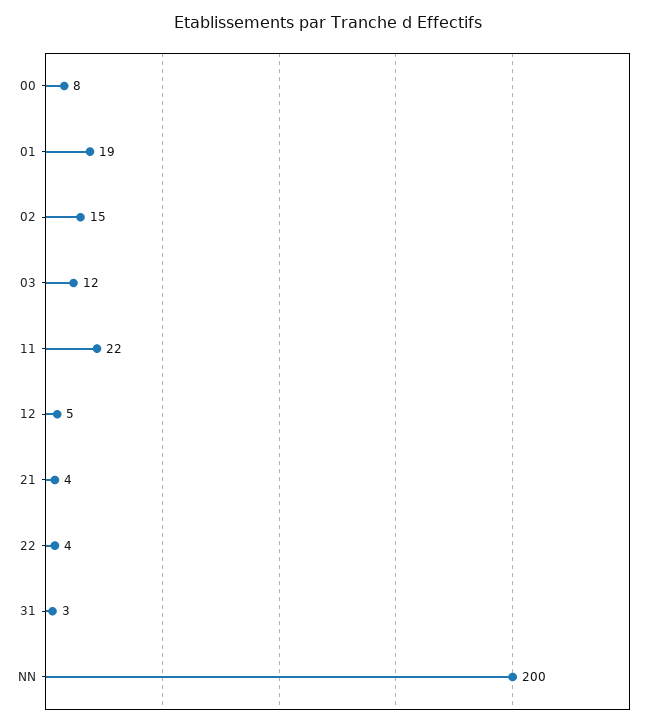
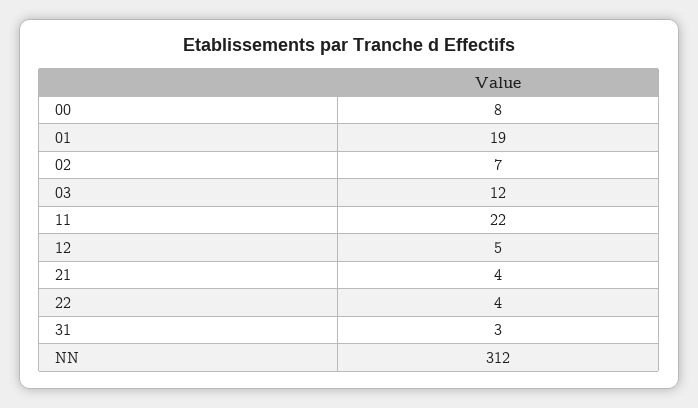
  {
    "00": 8,
    "01": 19,
-   "02": 15,
+   "02": 7,
    "03": 12,
    "11": 22,
    "12": 5,
    "21": 4,
    "22": 4,
    "31": 3,
-   "NN": 200
+   "NN": 312
  }

